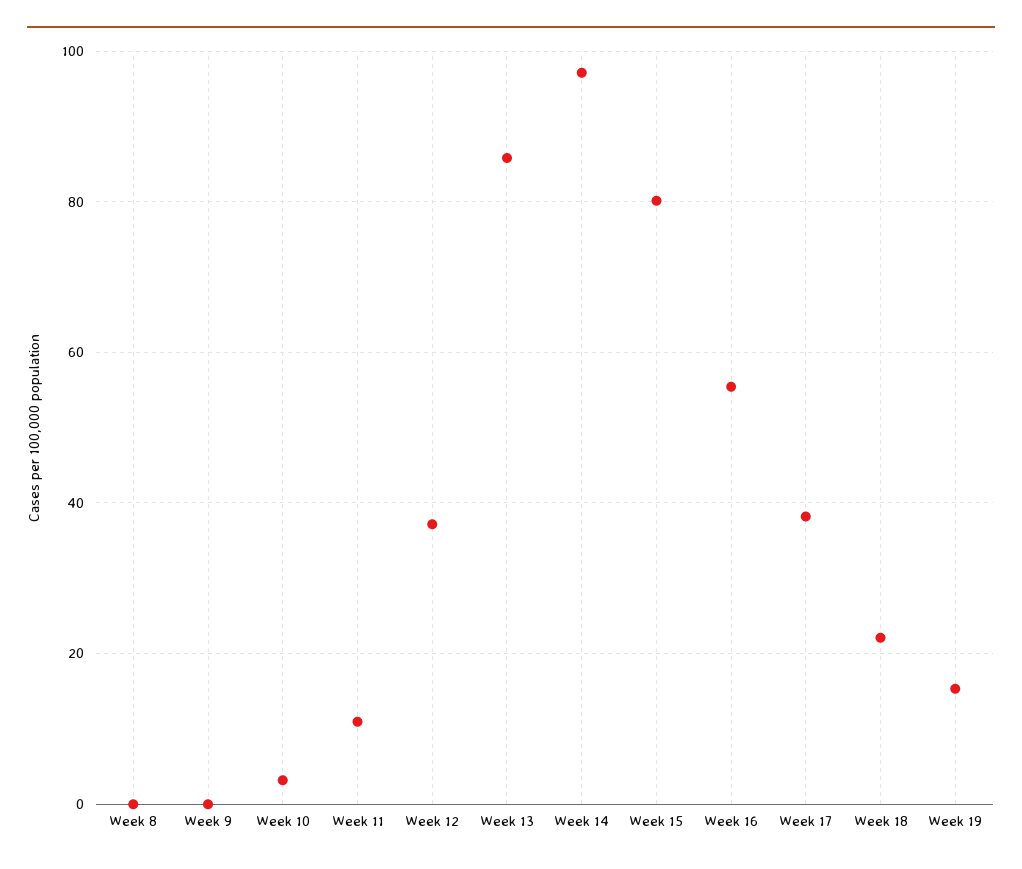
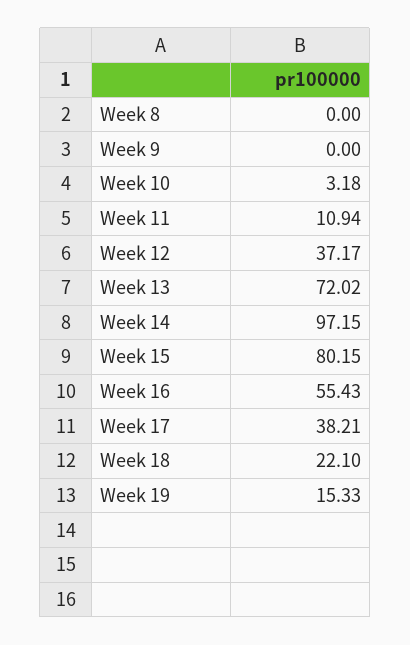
  {
    "Week 8": 0,
    "Week 9": 0,
    "Week 10": 3.18,
    "Week 11": 10.94,
    "Week 12": 37.17,
-   "Week 13": 86,
+   "Week 13": 72.02,
    "Week 14": 97.15,
    "Week 15": 80.15,
    "Week 16": 55.43,
    "Week 17": 38.21,
    "Week 18": 22.1,
    "Week 19": 15.33
  }

